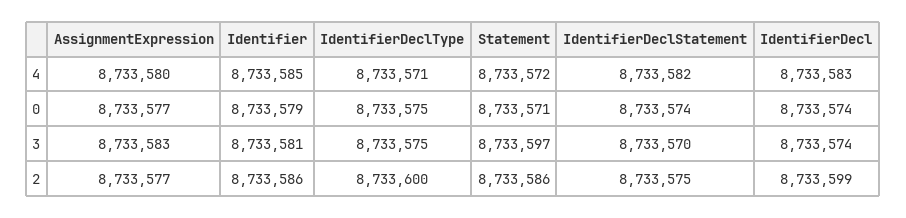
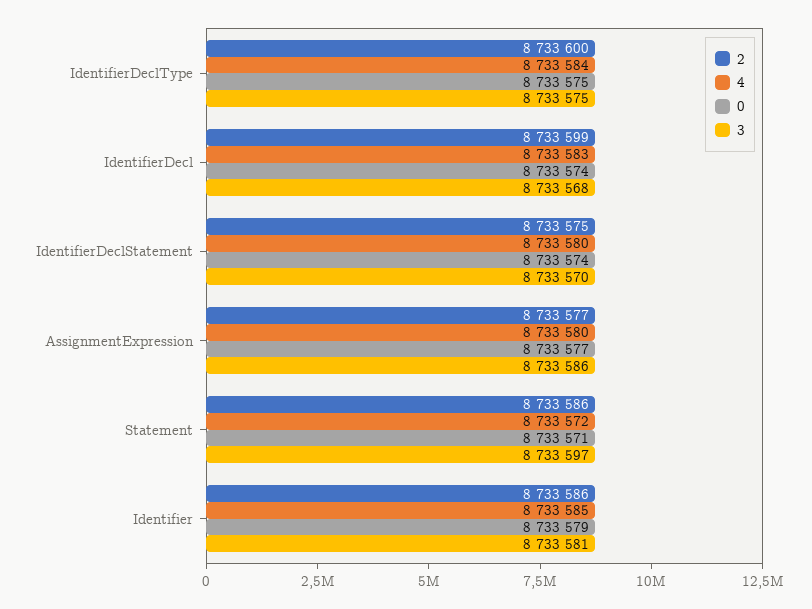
  {
    "4": {
      "AssignmentExpression": 8733580,
      "Identifier": 8733585,
-     "IdentifierDeclType": 8733571,
+     "IdentifierDeclType": 8733584,
      "Statement": 8733572,
-     "IdentifierDeclStatement": 8733582,
+     "IdentifierDeclStatement": 8733580,
      "IdentifierDecl": 8733583
    },
    "0": {
      "AssignmentExpression": 8733577,
      "Identifier": 8733579,
      "IdentifierDeclType": 8733575,
      "Statement": 8733571,
      "IdentifierDeclStatement": 8733574,
      "IdentifierDecl": 8733574
    },
    "3": {
-     "AssignmentExpression": 8733583,
+     "AssignmentExpression": 8733586,
      "Identifier": 8733581,
      "IdentifierDeclType": 8733575,
      "Statement": 8733597,
      "IdentifierDeclStatement": 8733570,
-     "IdentifierDecl": 8733574
+     "IdentifierDecl": 8733568
    },
    "2": {
      "AssignmentExpression": 8733577,
      "Identifier": 8733586,
      "IdentifierDeclType": 8733600,
      "Statement": 8733586,
      "IdentifierDeclStatement": 8733575,
      "IdentifierDecl": 8733599
    }
  }

